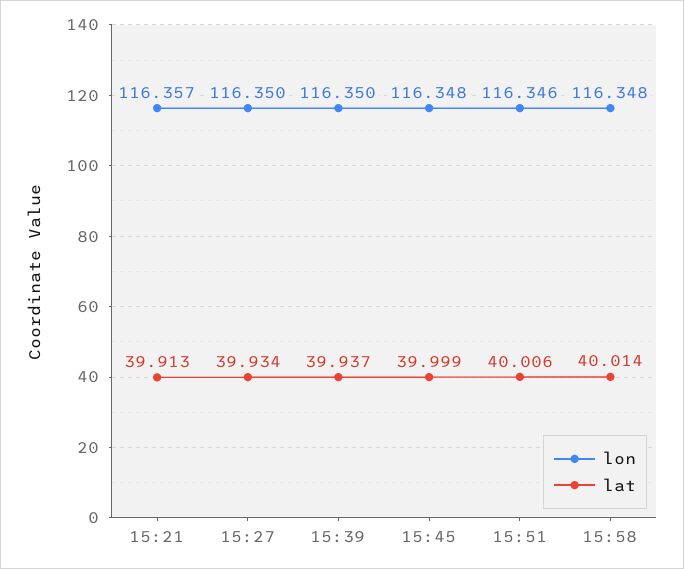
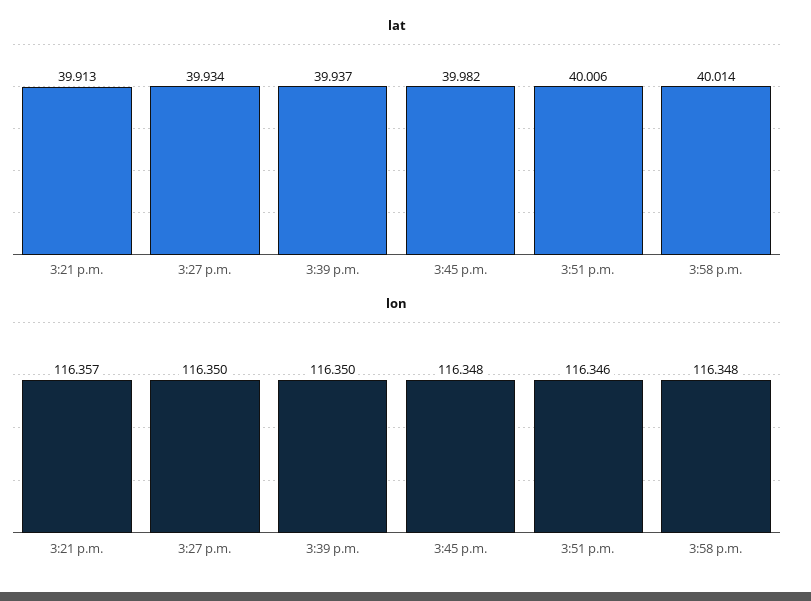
  {
    "lon": {
      "15:21": 116.357,
      "15:27": 116.35,
      "15:39": 116.35,
      "15:45": 116.348,
      "15:51": 116.346,
      "15:58": 116.348
    },
    "lat": {
      "15:21": 39.913,
      "15:27": 39.934,
      "15:39": 39.937,
-     "15:45": 39.999,
+     "15:45": 39.982,
      "15:51": 40.006,
      "15:58": 40.014
    }
  }

